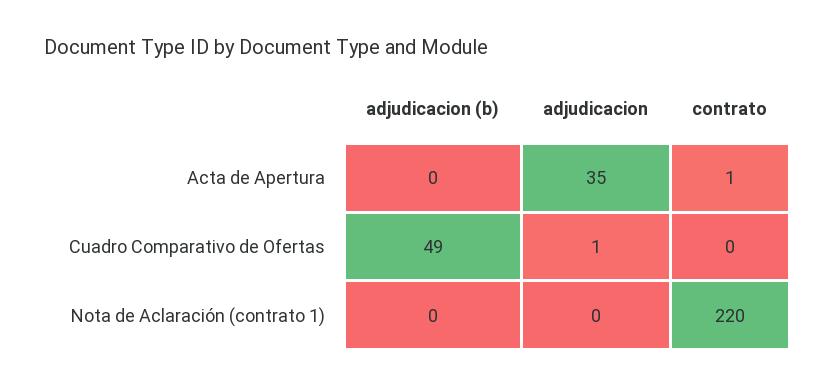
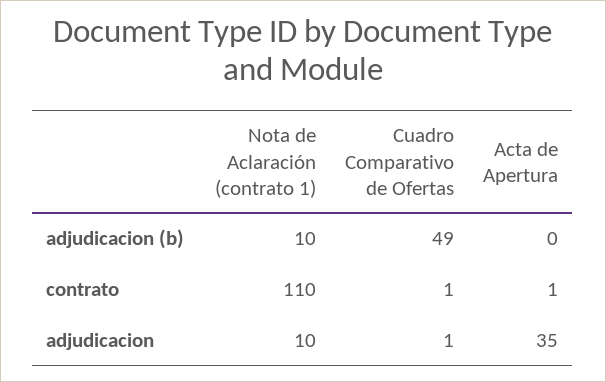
  {
    "adjudicacion (b)": {
      "Acta de Apertura": 0,
      "Cuadro Comparativo de Ofertas": 49,
-     "Nota de Aclaración (contrato 1)": 0
+     "Nota de Aclaración (contrato 1)": 10
    },
    "adjudicacion": {
      "Acta de Apertura": 35,
      "Cuadro Comparativo de Ofertas": 1,
-     "Nota de Aclaración (contrato 1)": 0
+     "Nota de Aclaración (contrato 1)": 10
    },
    "contrato": {
      "Acta de Apertura": 1,
-     "Cuadro Comparativo de Ofertas": 0,
+     "Cuadro Comparativo de Ofertas": 1,
-     "Nota de Aclaración (contrato 1)": 220
+     "Nota de Aclaración (contrato 1)": 110
    }
  }

